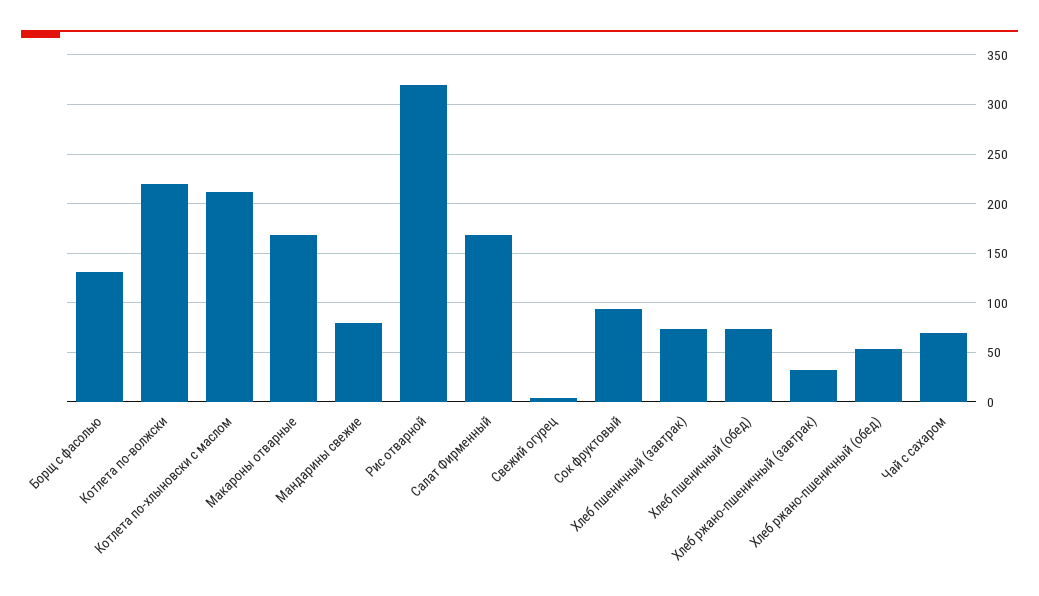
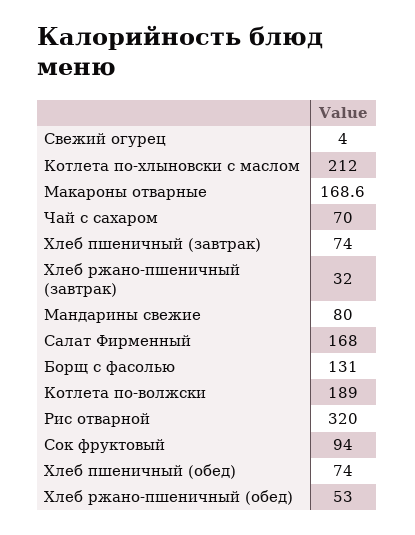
  {
    "Борщ с фасолью": 131,
-   "Котлета по-волжски": 220,
+   "Котлета по-волжски": 189,
    "Котлета по-хлыновски с маслом": 212,
    "Макароны отварные": 168.6,
    "Мандарины свежие": 80,
    "Рис отварной": 320,
    "Салат Фирменный": 168,
    "Свежий огурец": 4,
    "Сок фруктовый": 94,
    "Хлеб пшеничный (завтрак)": 74,
    "Хлеб пшеничный (обед)": 74,
    "Хлеб ржано-пшеничный (завтрак)": 32,
    "Хлеб ржано-пшеничный (обед)": 53,
    "Чай с сахаром": 70
  }

